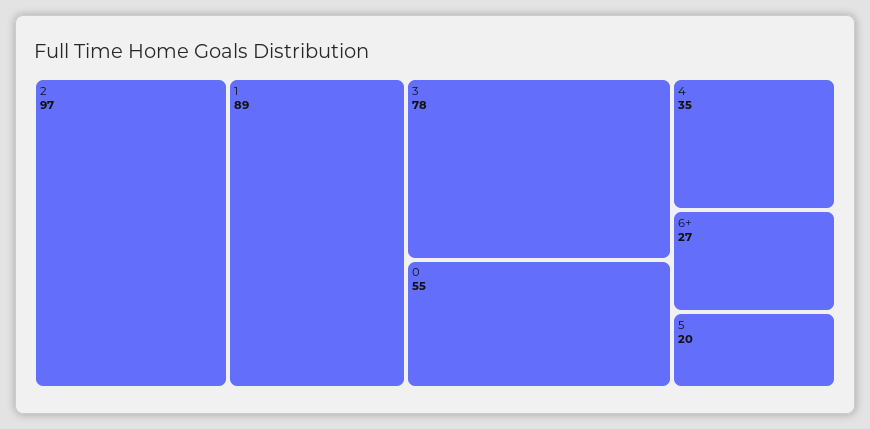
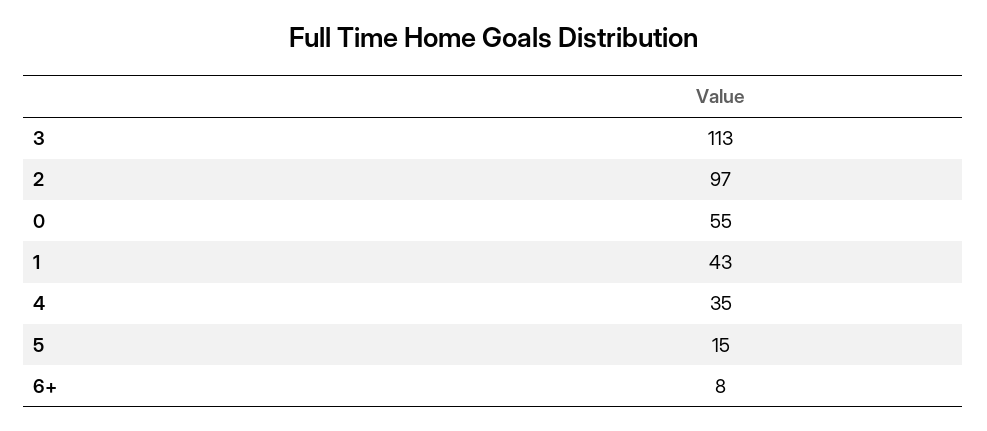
  {
    "2": 97,
-   "1": 89,
+   "1": 43,
-   "3": 78,
+   "3": 113,
    "0": 55,
    "4": 35,
-   "6+": 27,
+   "6+": 8,
-   "5": 20
+   "5": 15
  }

